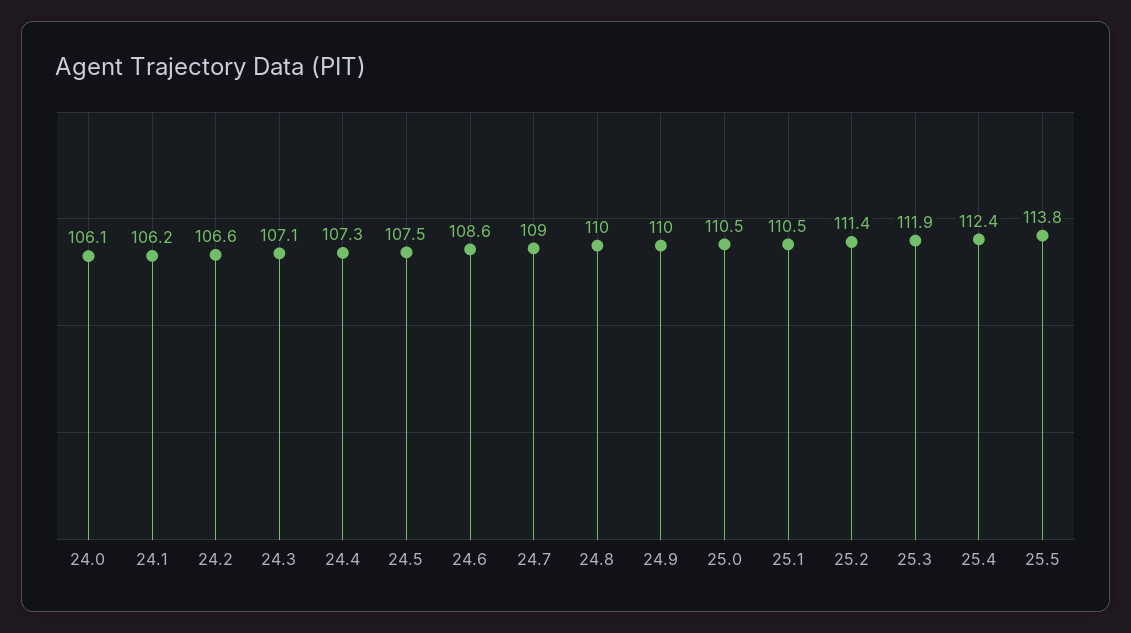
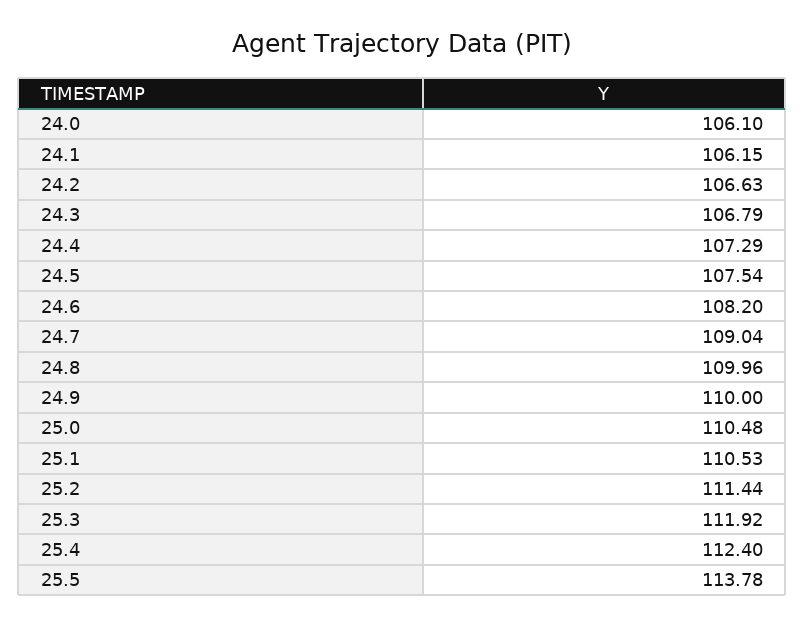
  {
    "24.0": 106.1,
    "24.1": 106.15,
    "24.2": 106.63,
-   "24.3": 107.1,
+   "24.3": 106.79,
    "24.4": 107.29,
    "24.5": 107.54,
-   "24.6": 108.6,
+   "24.6": 108.2,
    "24.7": 109.04,
    "24.8": 109.96,
    "24.9": 110,
    "25.0": 110.48,
    "25.1": 110.53,
    "25.2": 111.44,
    "25.3": 111.92,
    "25.4": 112.4,
    "25.5": 113.78
  }

